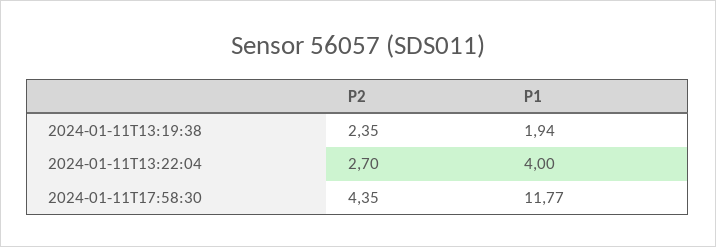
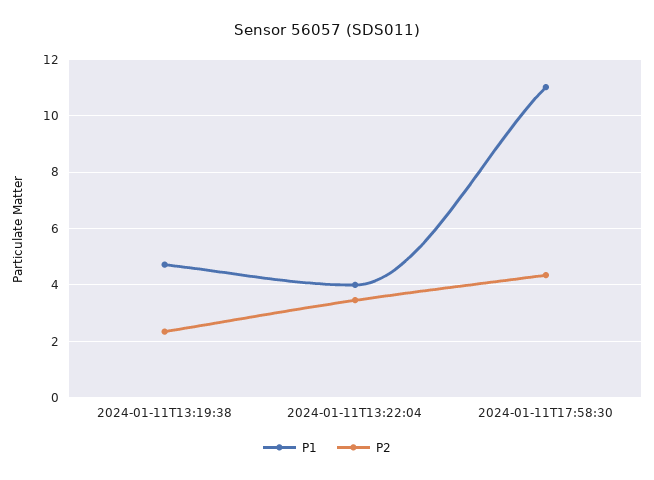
  {
    "P2": {
      "2024-01-11T13:19:38": 2.35,
-     "2024-01-11T13:22:04": 2.7,
+     "2024-01-11T13:22:04": 3.5,
      "2024-01-11T17:58:30": 4.35
    },
    "P1": {
-     "2024-01-11T13:19:38": 1.94,
+     "2024-01-11T13:19:38": 4.75,
      "2024-01-11T13:22:04": 4,
-     "2024-01-11T17:58:30": 11.77
+     "2024-01-11T17:58:30": 11
    }
  }

